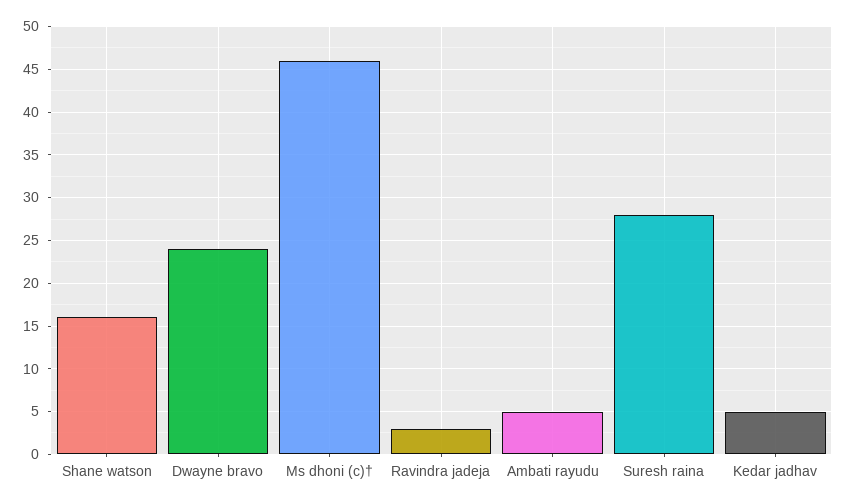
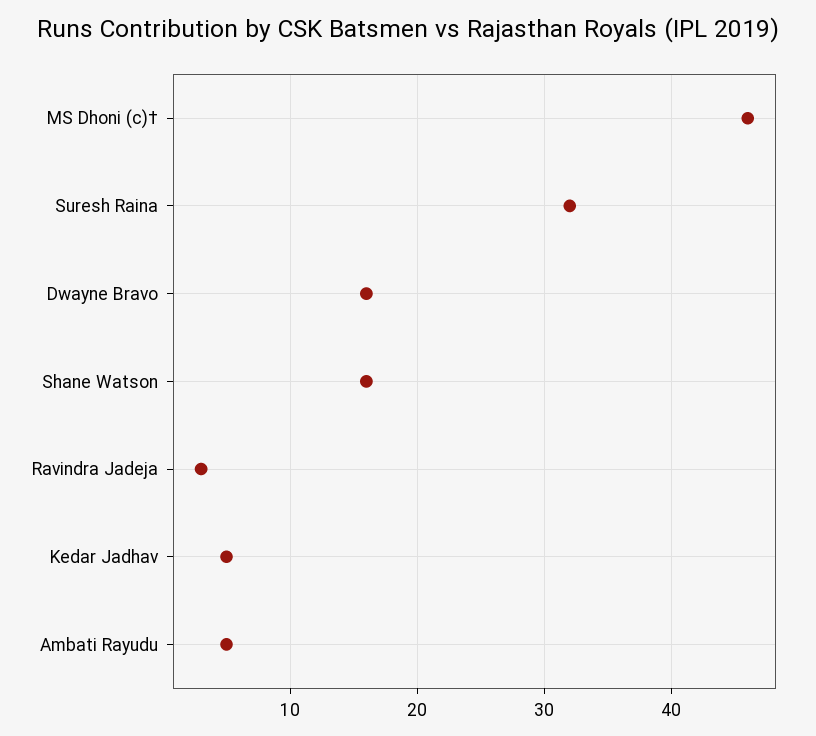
  {
    "Shane watson": 16,
-   "Dwayne bravo": 24,
+   "Dwayne bravo": 16,
    "Ms dhoni (c)†": 46,
    "Ravindra jadeja": 3,
    "Ambati rayudu": 5,
-   "Suresh raina": 28,
+   "Suresh raina": 32,
    "Kedar jadhav": 5
  }

